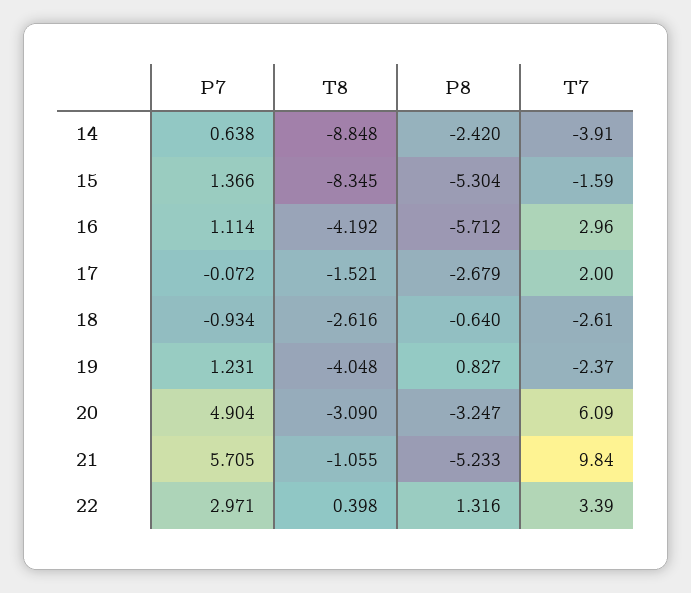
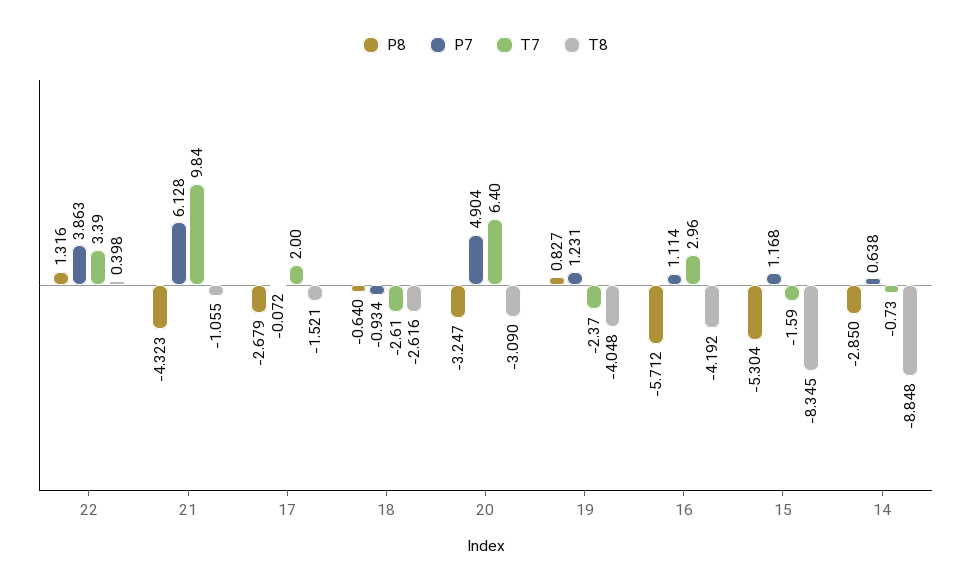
  {
    "P7": {
      "14": 0.638,
-     "15": 1.366,
+     "15": 1.168,
      "16": 1.114,
      "17": -0.072,
      "18": -0.934,
      "19": 1.231,
      "20": 4.904,
-     "21": 5.705,
+     "21": 6.128,
-     "22": 2.971
+     "22": 3.863
    },
    "T8": {
      "14": -8.848,
      "15": -8.345,
      "16": -4.192,
      "17": -1.521,
      "18": -2.616,
      "19": -4.048,
      "20": -3.09,
      "21": -1.055,
      "22": 0.398
    },
    "P8": {
-     "14": -2.42,
+     "14": -2.85,
      "15": -5.304,
      "16": -5.712,
      "17": -2.679,
      "18": -0.64,
      "19": 0.827,
      "20": -3.247,
-     "21": -5.233,
+     "21": -4.323,
      "22": 1.316
    },
    "T7": {
-     "14": -3.91,
+     "14": -0.73,
      "15": -1.59,
      "16": 2.96,
      "17": 2,
      "18": -2.61,
      "19": -2.37,
-     "20": 6.09,
+     "20": 6.4,
      "21": 9.84,
      "22": 3.39
    }
  }

